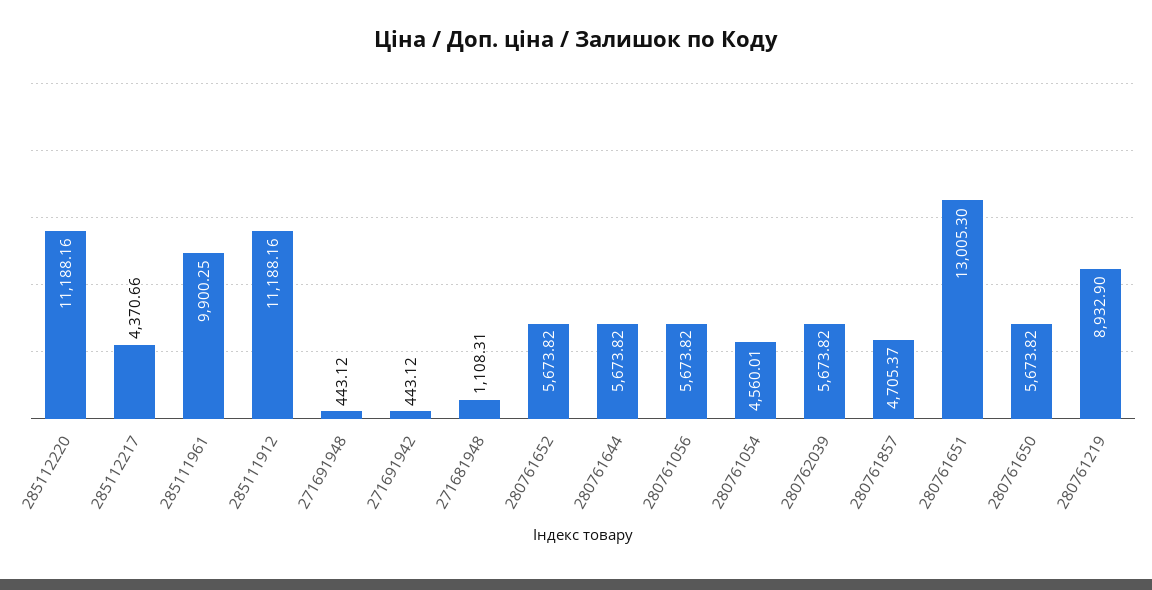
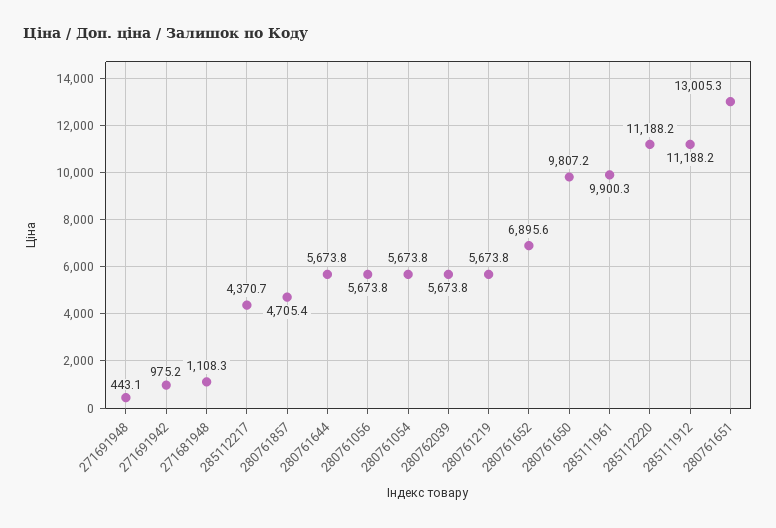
  {
    "285112220": 11188.16,
    "285112217": 4370.66,
    "285111961": 9900.25,
    "285111912": 11188.16,
    "271691948": 443.12,
-   "271691942": 443.12,
+   "271691942": 975.2,
    "271681948": 1108.31,
-   "280761652": 5673.82,
+   "280761652": 6895.6,
    "280761644": 5673.82,
    "280761056": 5673.82,
-   "280761054": 4560.01,
+   "280761054": 5673.8,
    "280762039": 5673.82,
    "280761857": 4705.37,
    "280761651": 13005.3,
-   "280761650": 5673.82,
+   "280761650": 9807.2,
-   "280761219": 8932.9
+   "280761219": 5673.8
  }

